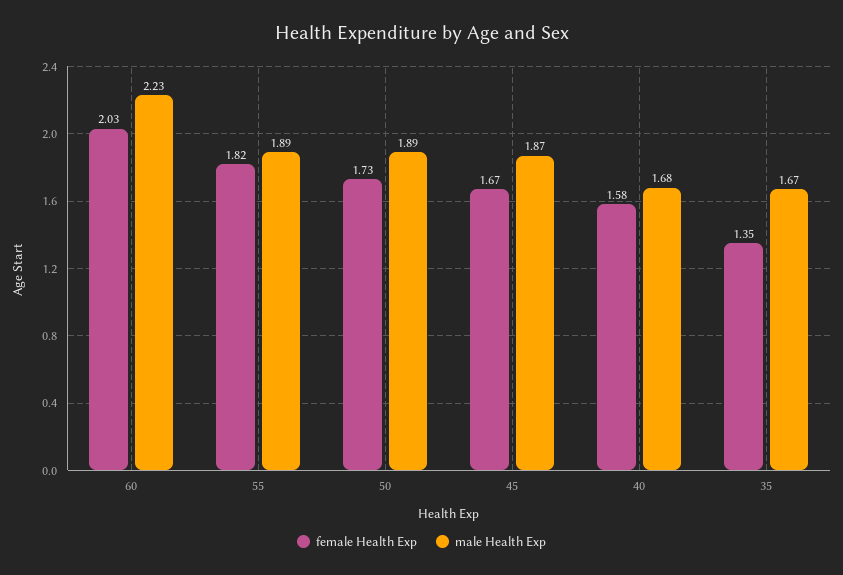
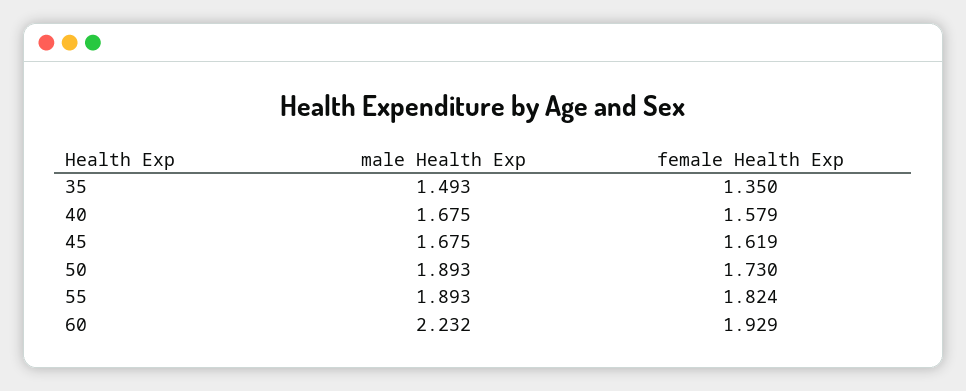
  {
    "female Health Exp": {
-     "60": 2.03,
+     "60": 1.929,
      "55": 1.824,
      "50": 1.73,
-     "45": 1.67,
+     "45": 1.619,
      "40": 1.579,
      "35": 1.35
    },
    "male Health Exp": {
      "60": 2.232,
      "55": 1.893,
      "50": 1.893,
-     "45": 1.87,
+     "45": 1.675,
      "40": 1.675,
-     "35": 1.67
+     "35": 1.493
    }
  }

